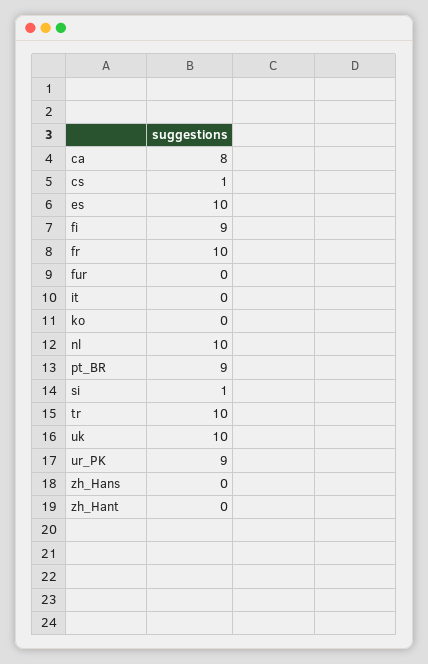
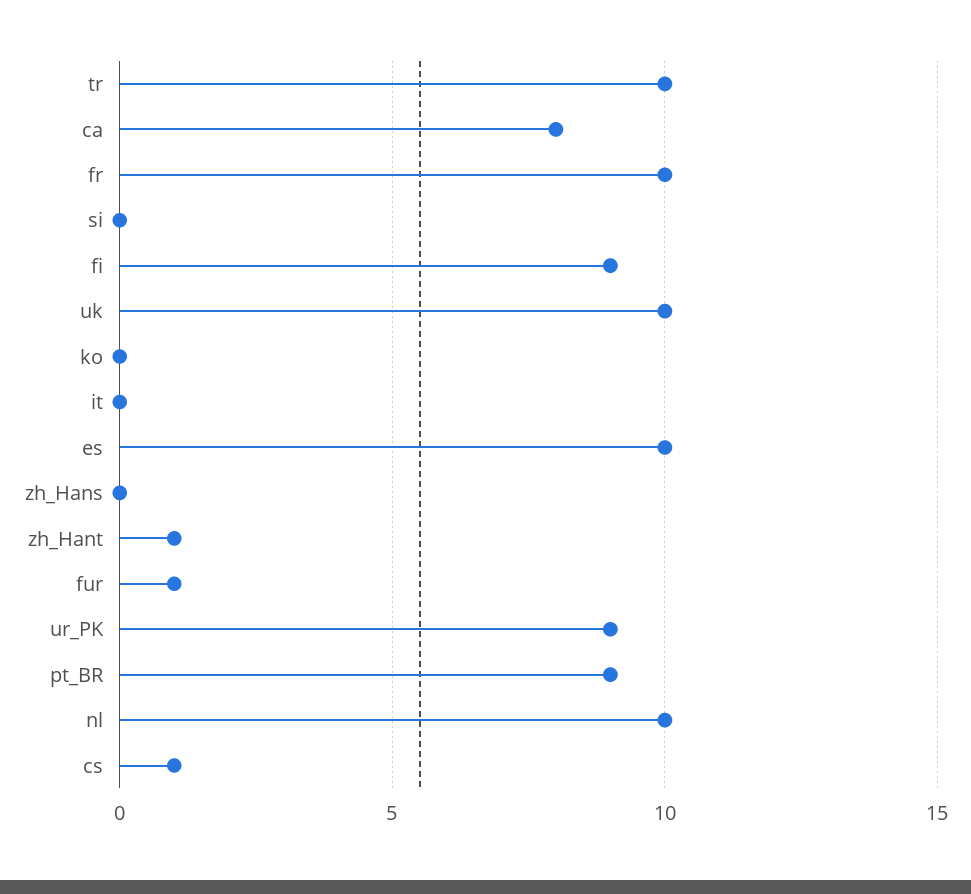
  {
    "ca": 8,
    "cs": 1,
    "es": 10,
    "fi": 9,
    "fr": 10,
-   "fur": 0,
+   "fur": 1,
    "it": 0,
    "ko": 0,
    "nl": 10,
    "pt_BR": 9,
-   "si": 1,
+   "si": 0,
    "tr": 10,
    "uk": 10,
    "ur_PK": 9,
    "zh_Hans": 0,
-   "zh_Hant": 0
+   "zh_Hant": 1
  }

